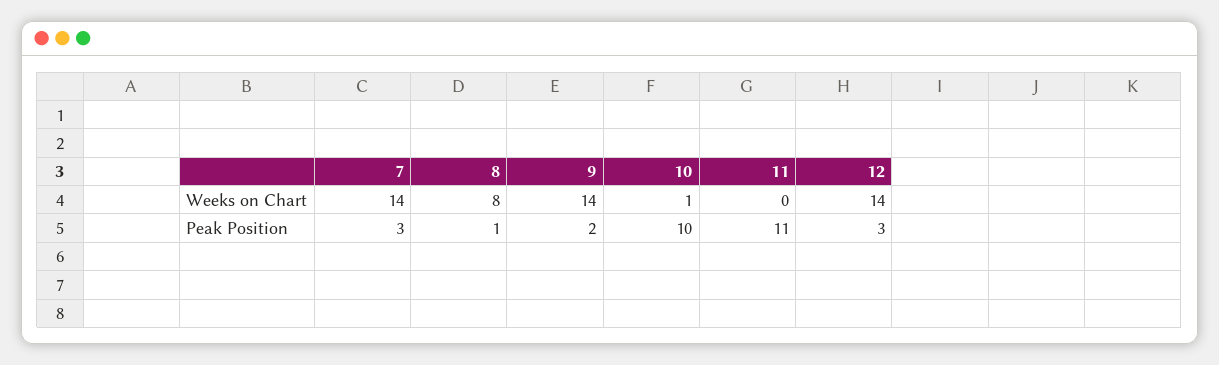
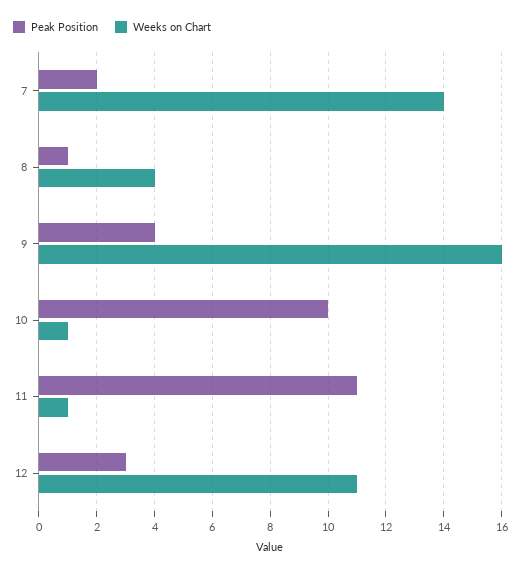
  {
    "Weeks on Chart": {
      "7": 14,
-     "8": 8,
+     "8": 4,
-     "9": 14,
+     "9": 16,
      "10": 1,
-     "11": 0,
+     "11": 1,
-     "12": 14
+     "12": 11
    },
    "Peak Position": {
-     "7": 3,
+     "7": 2,
      "8": 1,
-     "9": 2,
+     "9": 4,
      "10": 10,
      "11": 11,
      "12": 3
    }
  }

